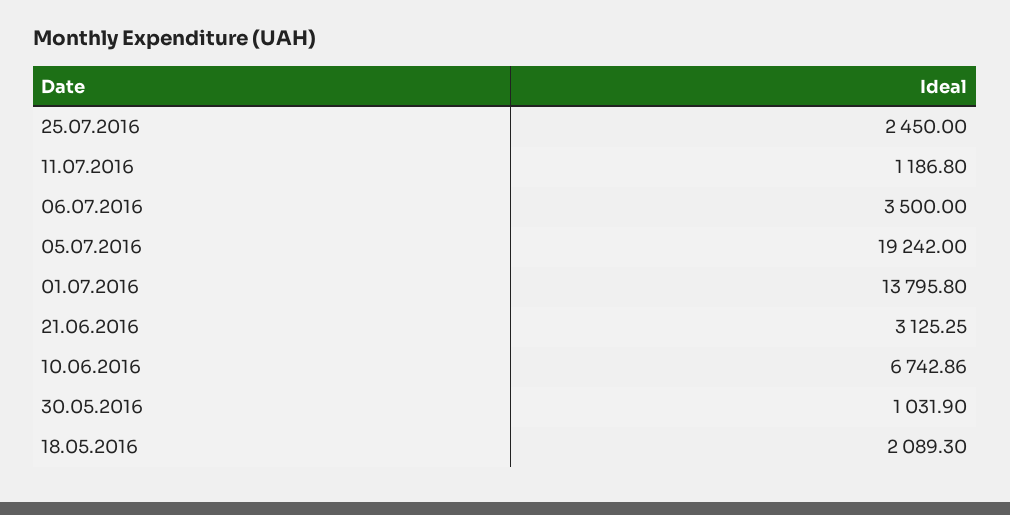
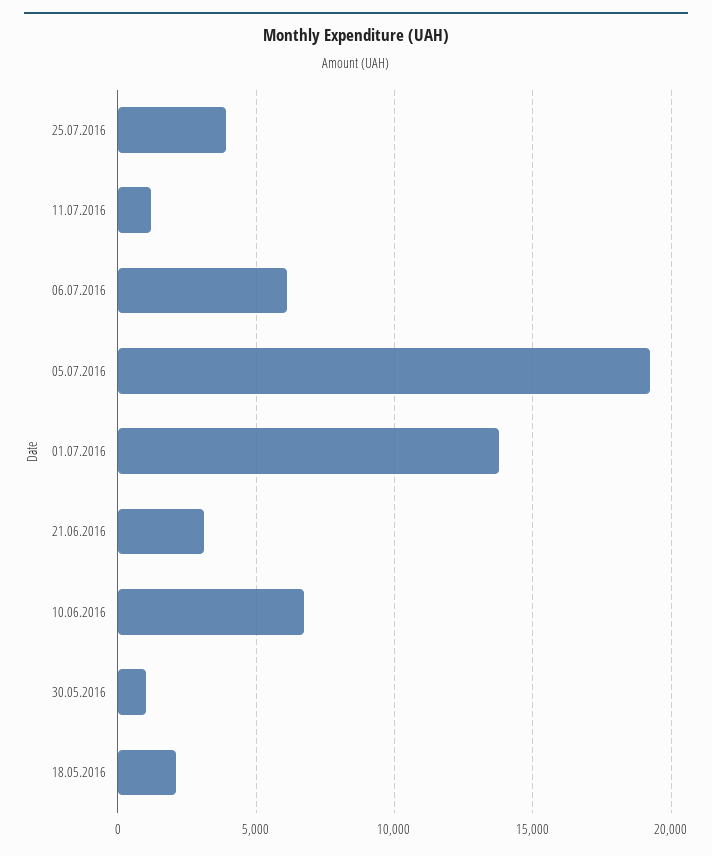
  {
-   "25.07.2016": 2450,
+   "25.07.2016": 4000,
    "11.07.2016": 1186.8,
-   "06.07.2016": 3500,
+   "06.07.2016": 6000,
    "05.07.2016": 19242,
    "01.07.2016": 13795.8,
    "21.06.2016": 3125.25,
    "10.06.2016": 6742.86,
    "30.05.2016": 1031.9,
    "18.05.2016": 2089.3
  }

